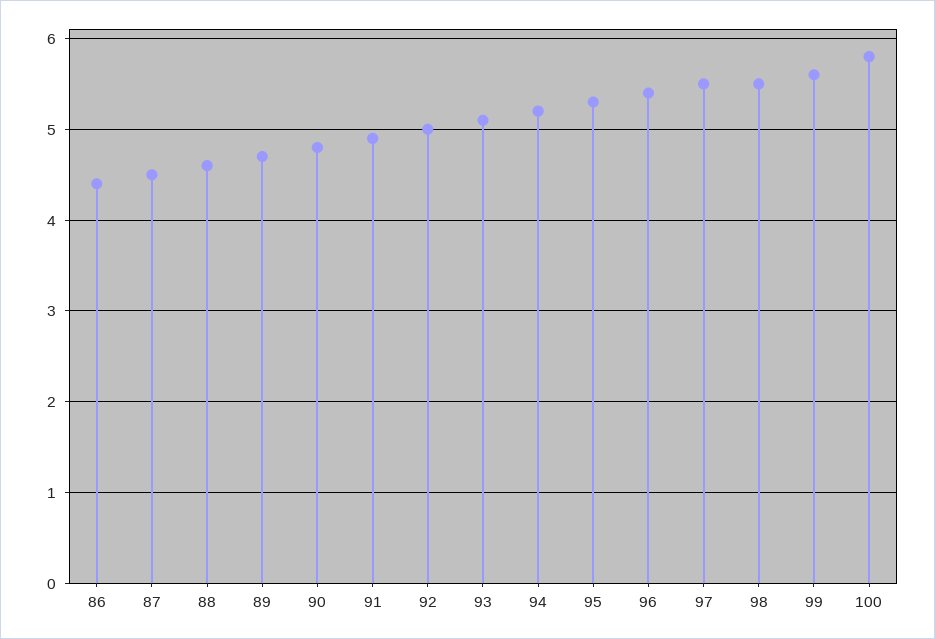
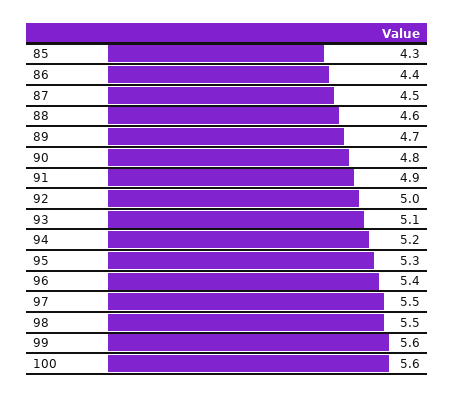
  {
    "86": 4.4,
    "87": 4.5,
    "88": 4.6,
    "89": 4.7,
    "90": 4.8,
    "91": 4.9,
    "92": 5,
    "93": 5.1,
    "94": 5.2,
    "95": 5.3,
    "96": 5.4,
    "97": 5.5,
    "98": 5.5,
    "99": 5.6,
-   "100": 5.8
+   "100": 5.6,
+   "85": 4.3
  }

